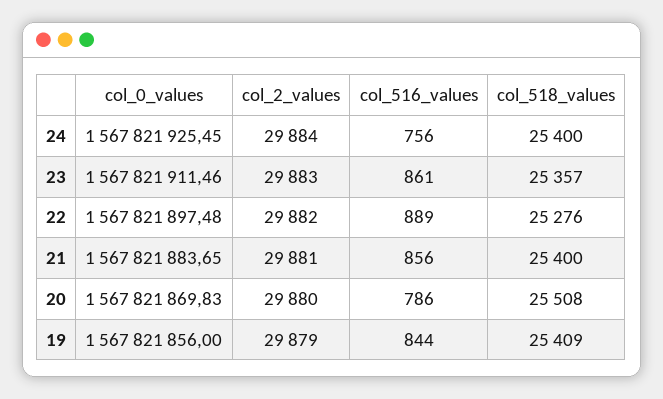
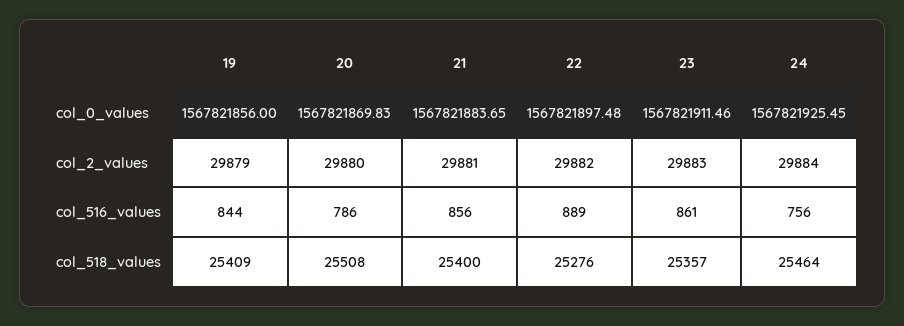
  {
    "col_0_values": {
      "24": 1567821925.45,
      "23": 1567821911.46,
      "22": 1567821897.48,
      "21": 1567821883.65,
      "20": 1567821869.83,
      "19": 1567821856
    },
    "col_2_values": {
      "24": 29884,
      "23": 29883,
      "22": 29882,
      "21": 29881,
      "20": 29880,
      "19": 29879
    },
    "col_516_values": {
      "24": 756,
      "23": 861,
      "22": 889,
      "21": 856,
      "20": 786,
      "19": 844
    },
    "col_518_values": {
-     "24": 25400,
+     "24": 25464,
      "23": 25357,
      "22": 25276,
      "21": 25400,
      "20": 25508,
      "19": 25409
    }
  }

